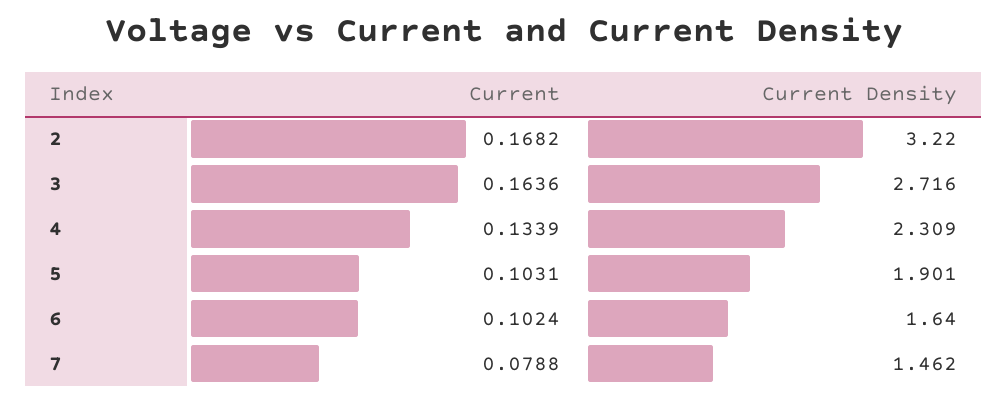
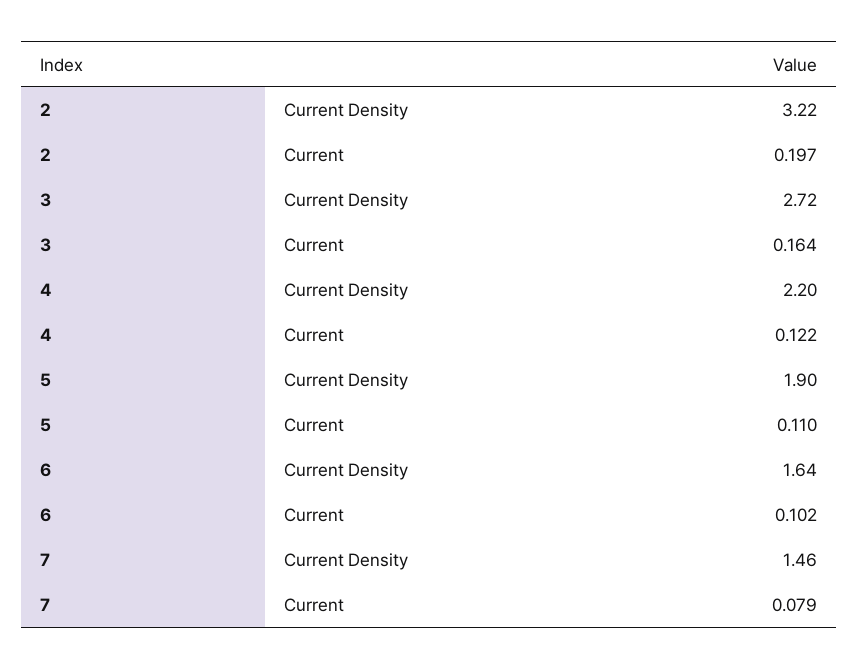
  {
    "Current": {
-     "2": 0.1682,
+     "2": 0.197,
      "3": 0.1636,
-     "4": 0.1339,
+     "4": 0.122,
-     "5": 0.1031,
+     "5": 0.11,
      "6": 0.1024,
      "7": 0.0788
    },
    "Current Density": {
      "2": 3.22,
      "3": 2.716,
-     "4": 2.309,
+     "4": 2.2,
      "5": 1.901,
      "6": 1.64,
      "7": 1.462
    }
  }

